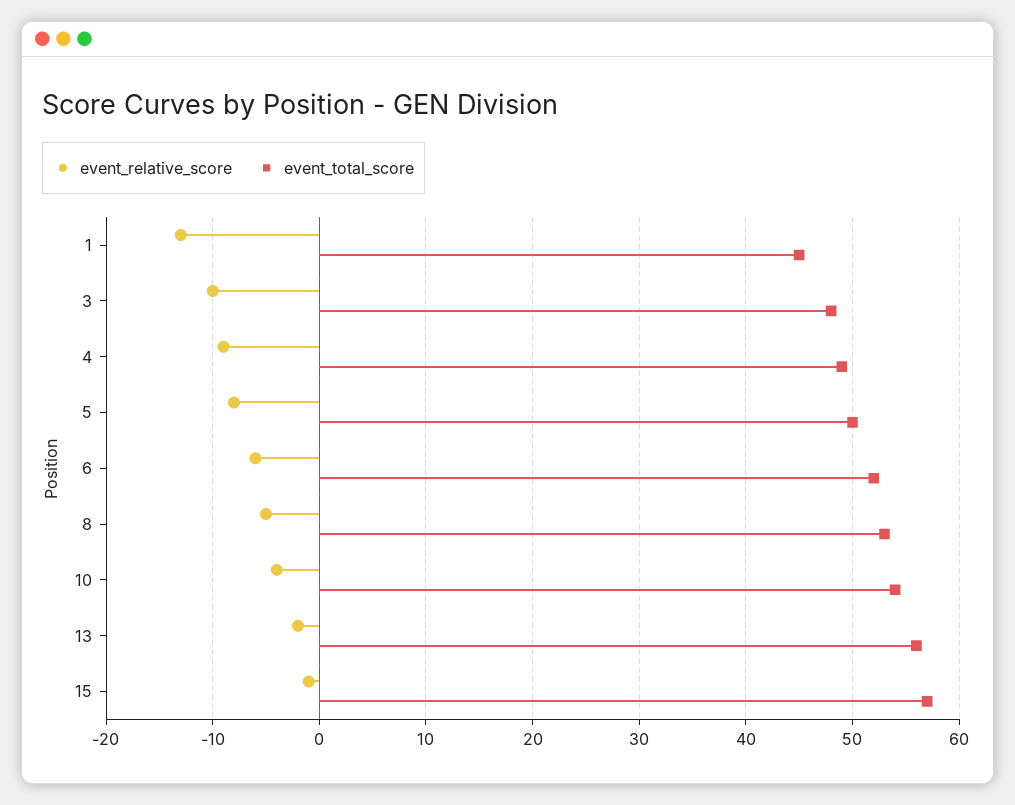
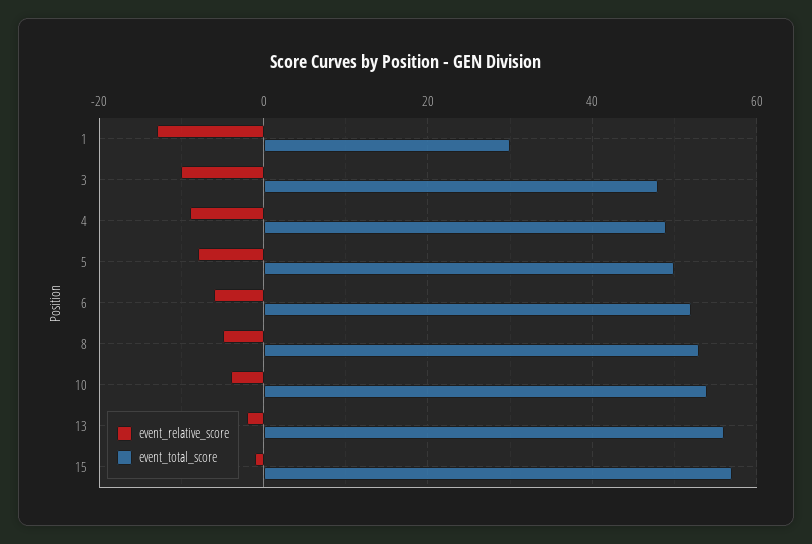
  {
    "event_relative_score": {
      "1": -13,
      "3": -10,
      "4": -9,
      "5": -8,
      "6": -6,
      "8": -5,
      "10": -4,
      "13": -2,
      "15": -1
    },
    "event_total_score": {
-     "1": 45,
+     "1": 30,
      "3": 48,
      "4": 49,
      "5": 50,
      "6": 52,
      "8": 53,
      "10": 54,
      "13": 56,
      "15": 57
    }
  }

